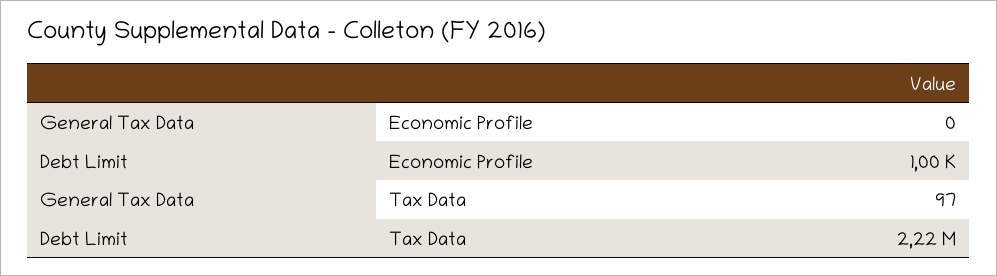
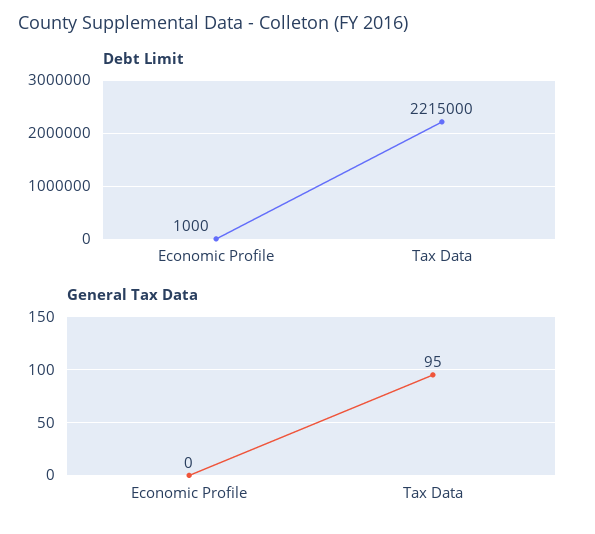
  {
    "General Tax Data": {
      "Economic Profile": 0,
-     "Tax Data": 97
+     "Tax Data": 95
    },
    "Debt Limit": {
      "Economic Profile": 1000,
      "Tax Data": 2215000
    }
  }

